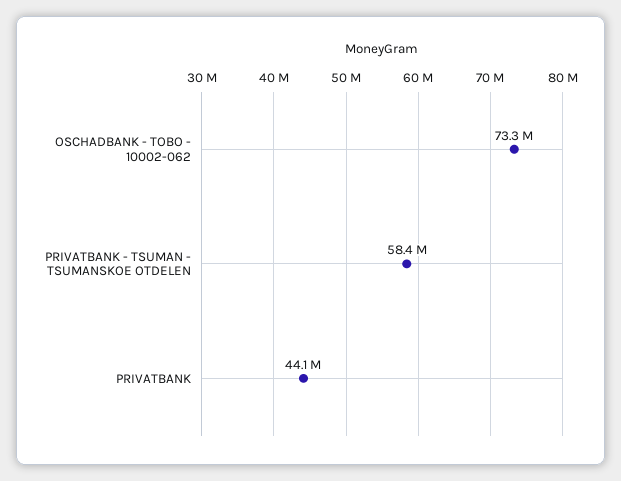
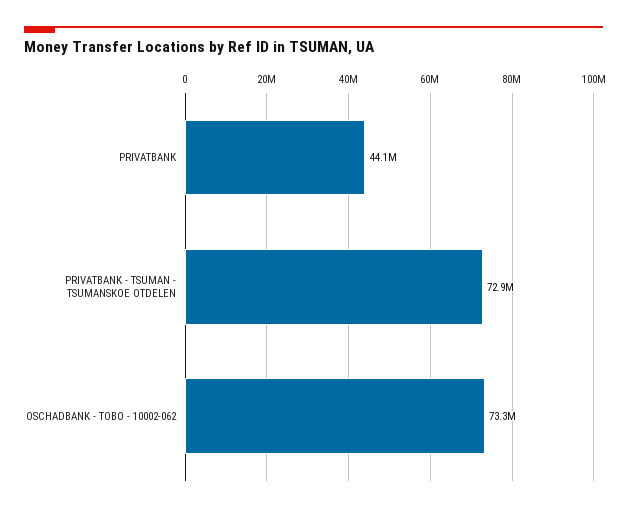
  {
    "OSCHADBANK - TOBO - 10002-062": 73300000,
-   "PRIVATBANK - TSUMAN - TSUMANSKOE OTDELEN": 58400000,
+   "PRIVATBANK - TSUMAN - TSUMANSKOE OTDELEN": 72900000,
    "PRIVATBANK": 44100000
  }

